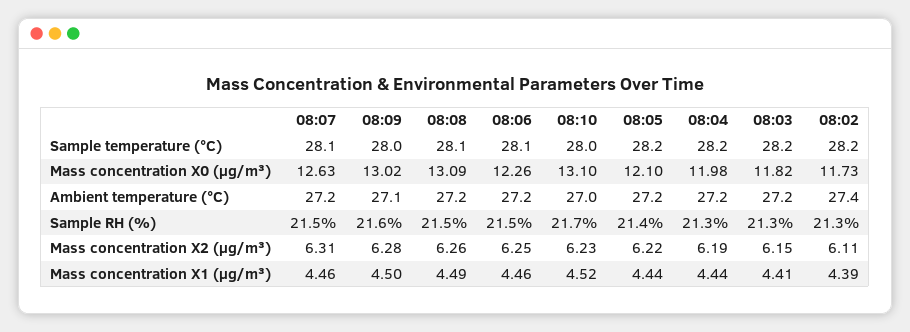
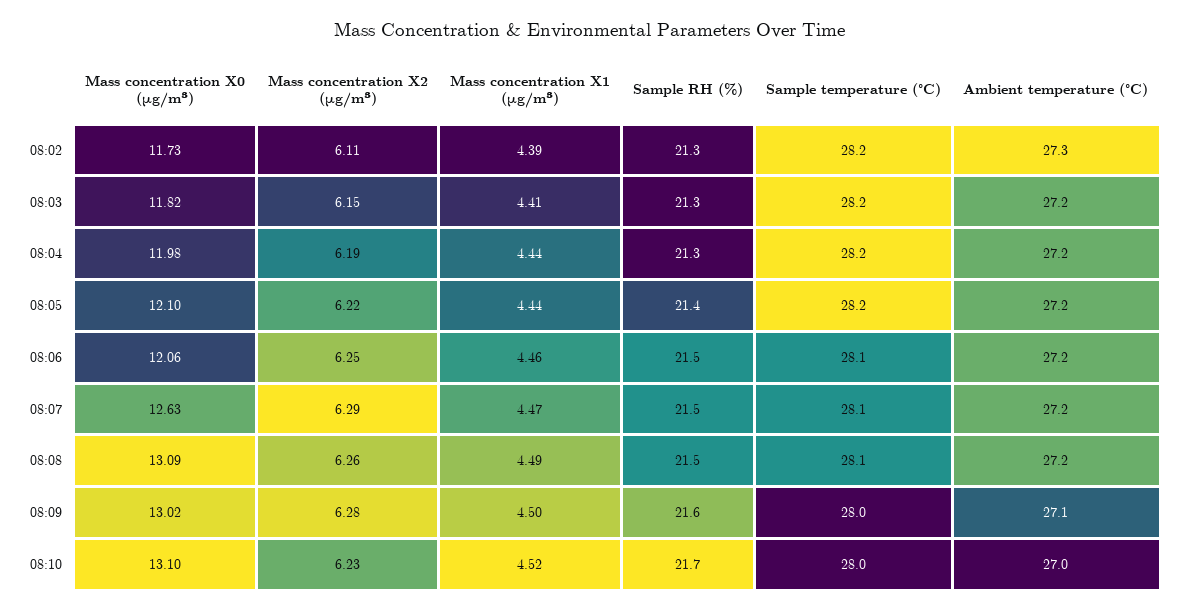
  {
    "08:07": {
      "Sample temperature (°C)": 28.1,
      "Mass concentration X0 (μg/m³)": 12.63,
      "Ambient temperature (°C)": 27.2,
      "Sample RH (%)": 21.5,
-     "Mass concentration X2 (μg/m³)": 6.31,
+     "Mass concentration X2 (μg/m³)": 6.29,
-     "Mass concentration X1 (μg/m³)": 4.46
+     "Mass concentration X1 (μg/m³)": 4.47
    },
    "08:09": {
      "Sample temperature (°C)": 28,
      "Mass concentration X0 (μg/m³)": 13.02,
      "Ambient temperature (°C)": 27.1,
      "Sample RH (%)": 21.6,
      "Mass concentration X2 (μg/m³)": 6.28,
      "Mass concentration X1 (μg/m³)": 4.5
    },
    "08:08": {
      "Sample temperature (°C)": 28.1,
      "Mass concentration X0 (μg/m³)": 13.09,
      "Ambient temperature (°C)": 27.2,
      "Sample RH (%)": 21.5,
      "Mass concentration X2 (μg/m³)": 6.26,
      "Mass concentration X1 (μg/m³)": 4.49
    },
    "08:06": {
      "Sample temperature (°C)": 28.1,
-     "Mass concentration X0 (μg/m³)": 12.26,
+     "Mass concentration X0 (μg/m³)": 12.06,
      "Ambient temperature (°C)": 27.2,
      "Sample RH (%)": 21.5,
      "Mass concentration X2 (μg/m³)": 6.25,
      "Mass concentration X1 (μg/m³)": 4.46
    },
    "08:10": {
      "Sample temperature (°C)": 28,
      "Mass concentration X0 (μg/m³)": 13.1,
      "Ambient temperature (°C)": 27,
      "Sample RH (%)": 21.7,
      "Mass concentration X2 (μg/m³)": 6.23,
      "Mass concentration X1 (μg/m³)": 4.52
    },
    "08:05": {
      "Sample temperature (°C)": 28.2,
      "Mass concentration X0 (μg/m³)": 12.1,
      "Ambient temperature (°C)": 27.2,
      "Sample RH (%)": 21.4,
      "Mass concentration X2 (μg/m³)": 6.22,
      "Mass concentration X1 (μg/m³)": 4.44
    },
    "08:04": {
      "Sample temperature (°C)": 28.2,
      "Mass concentration X0 (μg/m³)": 11.98,
      "Ambient temperature (°C)": 27.2,
      "Sample RH (%)": 21.3,
      "Mass concentration X2 (μg/m³)": 6.19,
      "Mass concentration X1 (μg/m³)": 4.44
    },
    "08:03": {
      "Sample temperature (°C)": 28.2,
      "Mass concentration X0 (μg/m³)": 11.82,
      "Ambient temperature (°C)": 27.2,
      "Sample RH (%)": 21.3,
      "Mass concentration X2 (μg/m³)": 6.15,
      "Mass concentration X1 (μg/m³)": 4.41
    },
    "08:02": {
      "Sample temperature (°C)": 28.2,
      "Mass concentration X0 (μg/m³)": 11.73,
-     "Ambient temperature (°C)": 27.4,
+     "Ambient temperature (°C)": 27.3,
      "Sample RH (%)": 21.3,
      "Mass concentration X2 (μg/m³)": 6.11,
      "Mass concentration X1 (μg/m³)": 4.39
    }
  }

